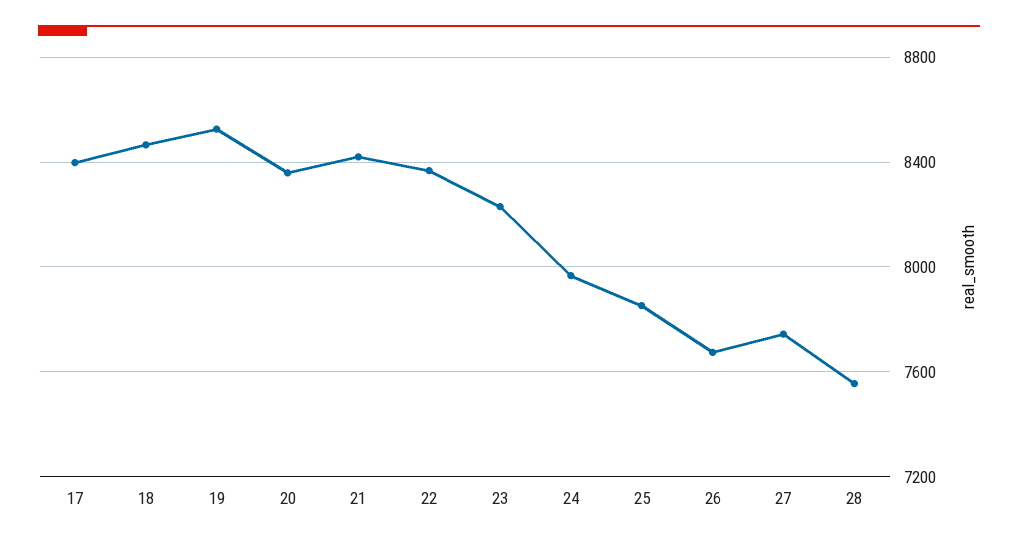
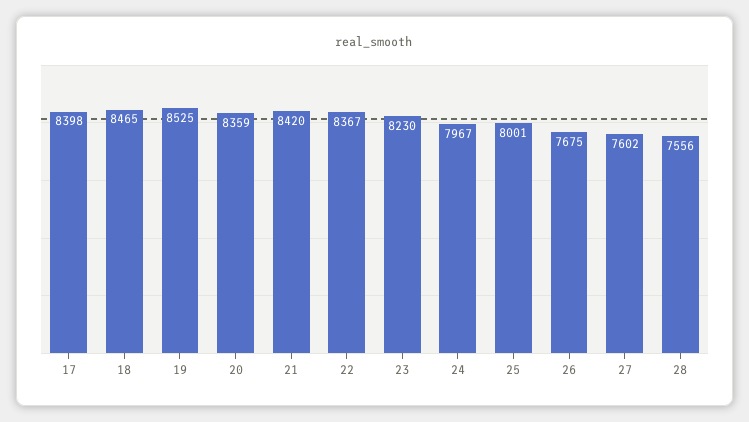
  {
    "17": 8398,
    "18": 8465,
    "19": 8525,
    "20": 8359,
    "21": 8420,
    "22": 8367,
    "23": 8230,
    "24": 7967,
-   "25": 7850,
+   "25": 8001,
    "26": 7675,
-   "27": 7750,
+   "27": 7602,
    "28": 7556
  }

